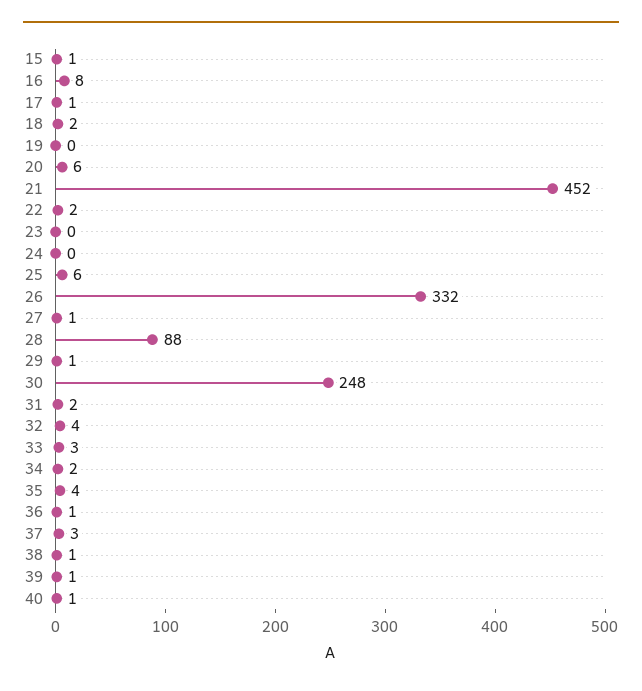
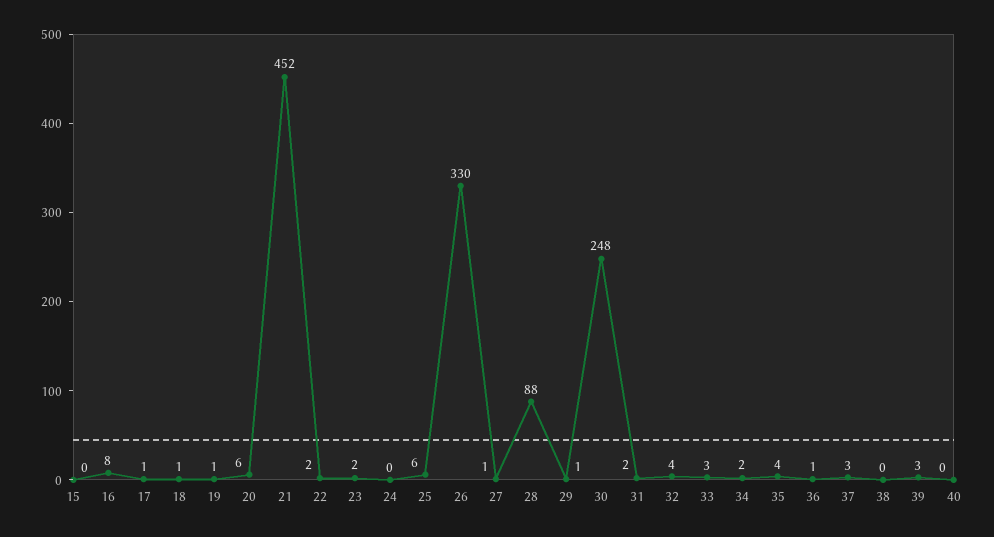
  {
-   "15": 1,
+   "15": 0,
    "16": 8,
    "17": 1,
-   "18": 2,
+   "18": 1,
-   "19": 0,
+   "19": 1,
    "20": 6,
    "21": 452,
    "22": 2,
-   "23": 0,
+   "23": 2,
    "24": 0,
    "25": 6,
-   "26": 332,
+   "26": 330,
    "27": 1,
    "28": 88,
    "29": 1,
    "30": 248,
    "31": 2,
    "32": 4,
    "33": 3,
    "34": 2,
    "35": 4,
    "36": 1,
    "37": 3,
-   "38": 1,
+   "38": 0,
-   "39": 1,
+   "39": 3,
-   "40": 1
+   "40": 0
  }

